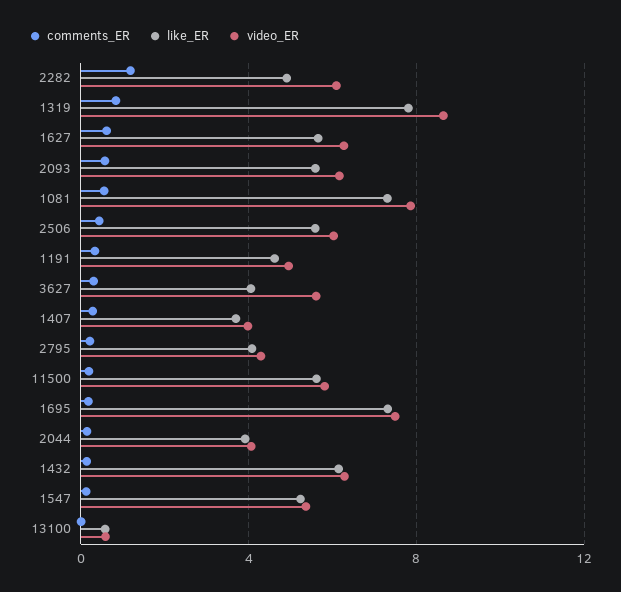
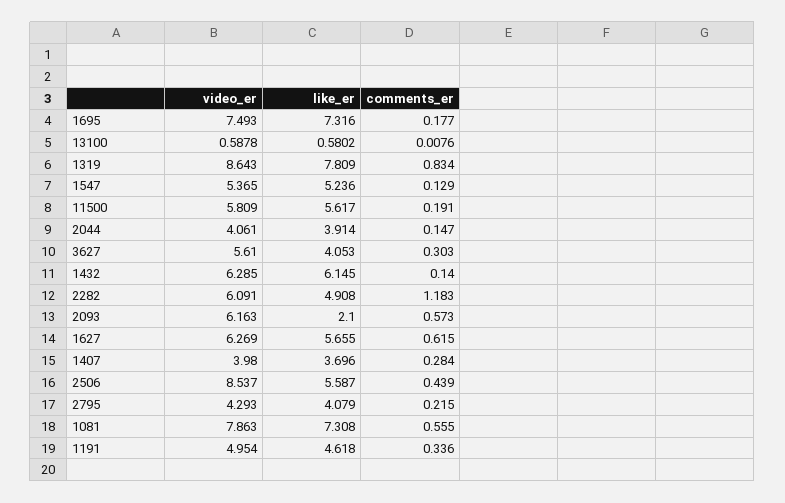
  {
    "comments_ER": {
      "2282": 1.183,
      "1319": 0.834,
      "1627": 0.615,
      "2093": 0.573,
      "1081": 0.555,
      "2506": 0.439,
      "1191": 0.336,
      "3627": 0.303,
      "1407": 0.284,
      "2795": 0.215,
      "11500": 0.191,
      "1695": 0.177,
      "2044": 0.147,
      "1432": 0.14,
      "1547": 0.129,
      "13100": 0.0076
    },
    "like_ER": {
      "2282": 4.908,
      "1319": 7.809,
      "1627": 5.655,
-     "2093": 5.5,
+     "2093": 2.1,
      "1081": 7.308,
      "2506": 5.587,
      "1191": 4.618,
      "3627": 4.053,
      "1407": 3.696,
      "2795": 4.079,
      "11500": 5.617,
      "1695": 7.316,
      "2044": 3.914,
      "1432": 6.145,
      "1547": 5.236,
      "13100": 0.5802
    },
    "video_ER": {
      "2282": 6.091,
      "1319": 8.643,
      "1627": 6.269,
      "2093": 6.163,
      "1081": 7.863,
-     "2506": 6,
+     "2506": 8.537,
      "1191": 4.954,
      "3627": 5.61,
      "1407": 3.98,
      "2795": 4.293,
      "11500": 5.809,
      "1695": 7.493,
      "2044": 4.061,
      "1432": 6.285,
      "1547": 5.365,
      "13100": 0.5878
    }
  }

